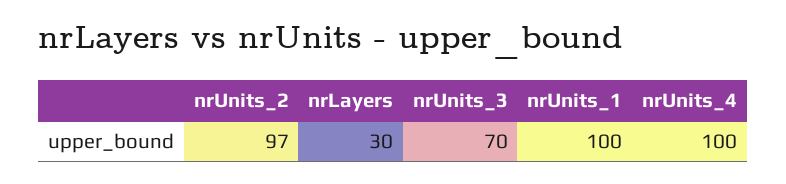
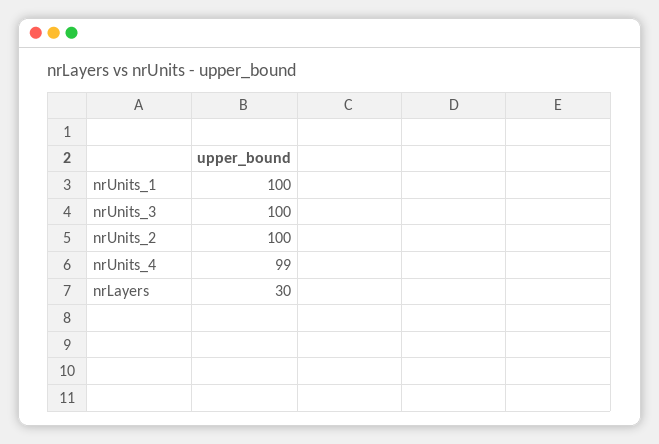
  {
-   "nrUnits_2": 97,
+   "nrUnits_2": 100,
    "nrLayers": 30,
-   "nrUnits_3": 70,
+   "nrUnits_3": 100,
    "nrUnits_1": 100,
-   "nrUnits_4": 100
+   "nrUnits_4": 99
  }

